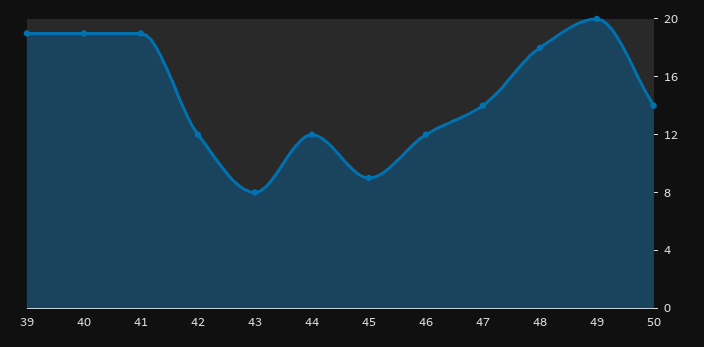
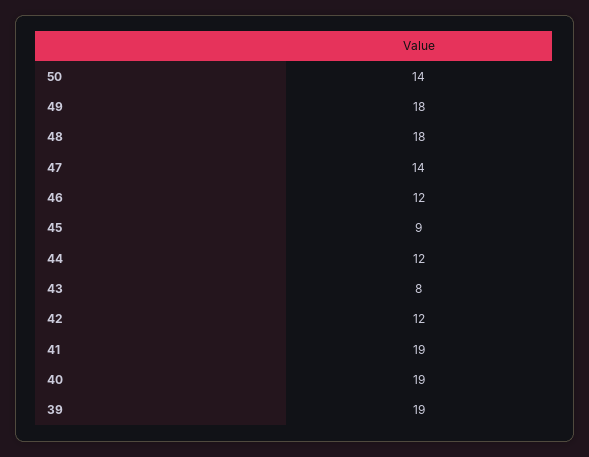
  {
    "39": 19,
    "40": 19,
    "41": 19,
    "42": 12,
    "43": 8,
    "44": 12,
    "45": 9,
    "46": 12,
    "47": 14,
    "48": 18,
-   "49": 20,
+   "49": 18,
    "50": 14
  }

